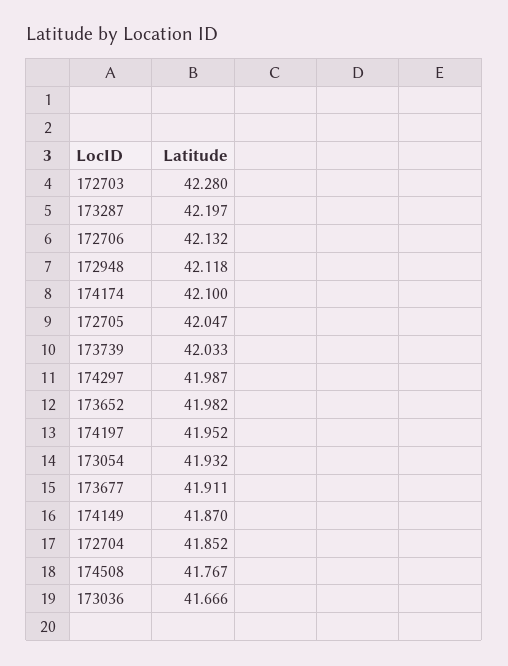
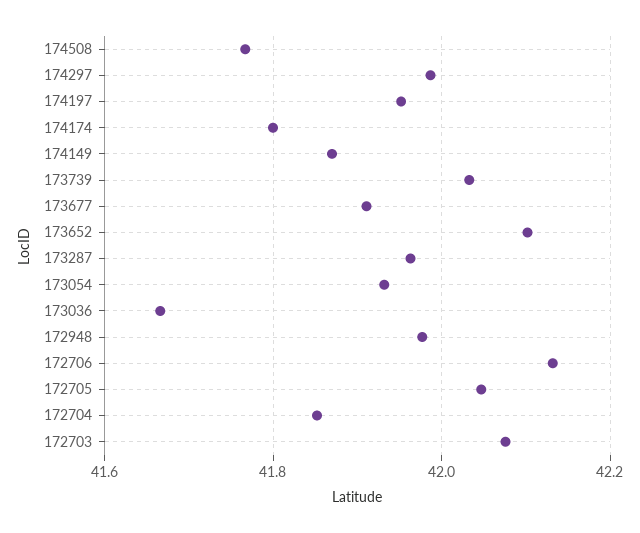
  {
-   "172703": 42.28,
+   "172703": 42.08,
-   "173287": 42.197,
+   "173287": 41.96,
    "172706": 42.132,
-   "172948": 42.118,
+   "172948": 41.98,
-   "174174": 42.1,
+   "174174": 41.8,
    "172705": 42.047,
    "173739": 42.033,
    "174297": 41.987,
-   "173652": 41.982,
+   "173652": 42.1,
    "174197": 41.952,
    "173054": 41.932,
    "173677": 41.911,
    "174149": 41.87,
    "172704": 41.852,
    "174508": 41.767,
    "173036": 41.666
  }

